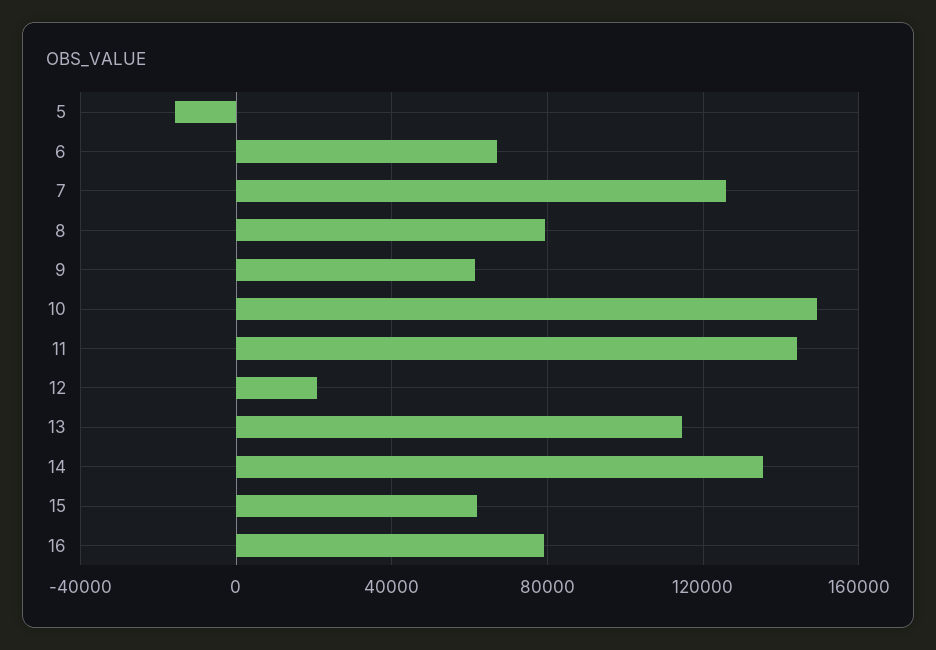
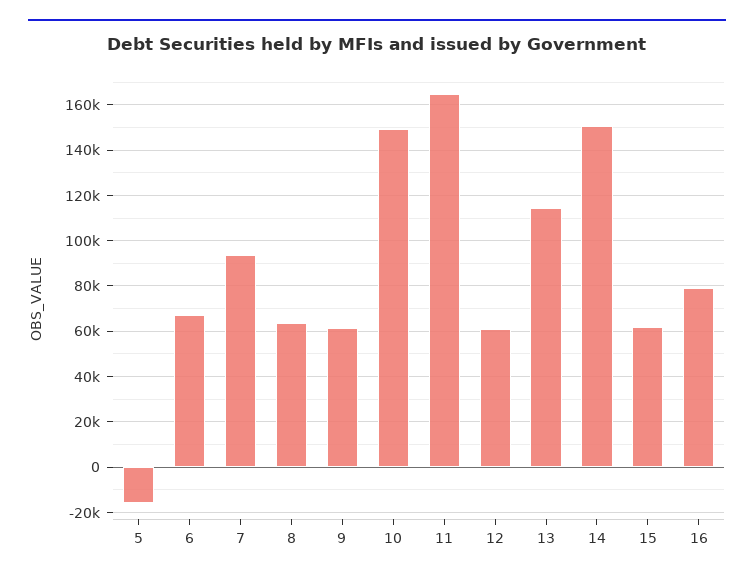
  {
    "5": -15000,
    "6": 65000,
-   "7": 125000,
+   "7": 95000,
-   "8": 80000,
+   "8": 65000,
    "9": 60000,
    "10": 150000,
-   "11": 145000,
+   "11": 165000,
-   "12": 20000,
+   "12": 60000,
    "13": 115000,
-   "14": 135000,
+   "14": 150000,
    "15": 60000,
    "16": 80000
  }

